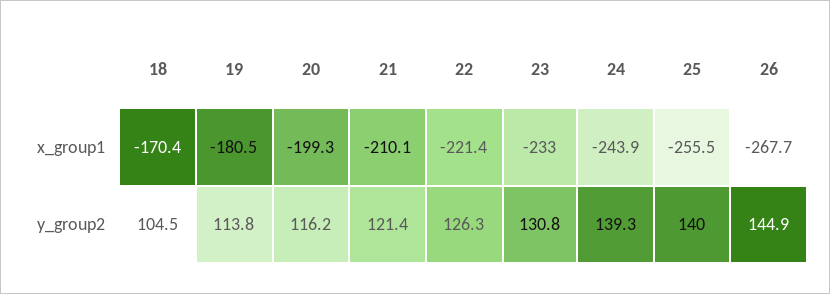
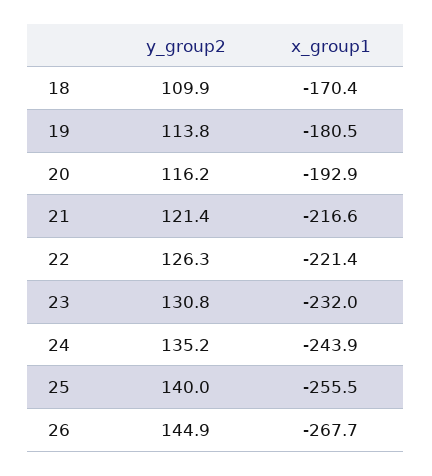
  {
    "18": {
      "x_group1": -170.4,
-     "y_group2": 104.5
+     "y_group2": 109.9
    },
    "19": {
      "x_group1": -180.5,
      "y_group2": 113.8
    },
    "20": {
-     "x_group1": -199.3,
+     "x_group1": -192.9,
      "y_group2": 116.2
    },
    "21": {
-     "x_group1": -210.1,
+     "x_group1": -216.6,
      "y_group2": 121.4
    },
    "22": {
      "x_group1": -221.4,
      "y_group2": 126.3
    },
    "23": {
-     "x_group1": -233,
+     "x_group1": -232,
      "y_group2": 130.8
    },
    "24": {
      "x_group1": -243.9,
-     "y_group2": 139.3
+     "y_group2": 135.2
    },
    "25": {
      "x_group1": -255.5,
      "y_group2": 140
    },
    "26": {
      "x_group1": -267.7,
      "y_group2": 144.9
    }
  }

